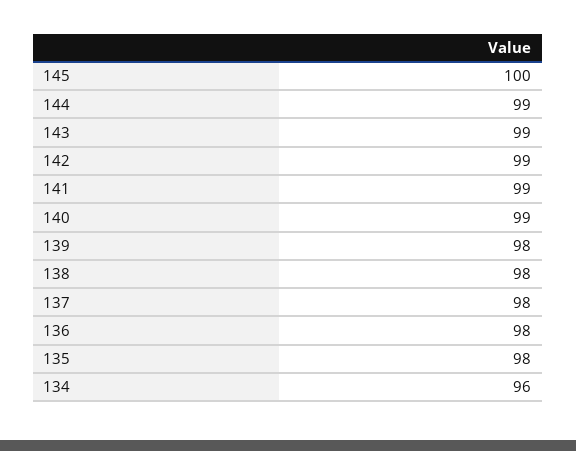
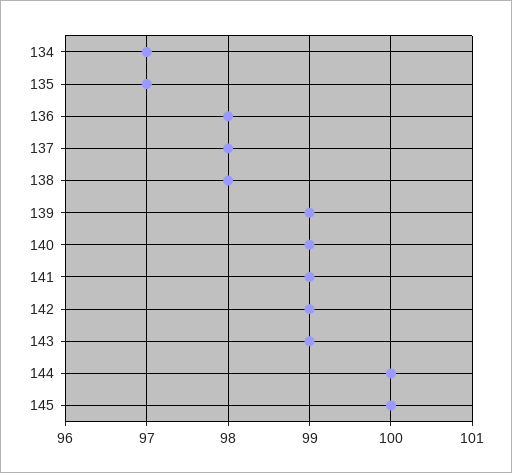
  {
    "145": 100,
-   "144": 99,
+   "144": 100,
    "143": 99,
    "142": 99,
    "141": 99,
    "140": 99,
-   "139": 98,
+   "139": 99,
    "138": 98,
    "137": 98,
    "136": 98,
-   "135": 98,
+   "135": 97,
-   "134": 96
+   "134": 97
  }

